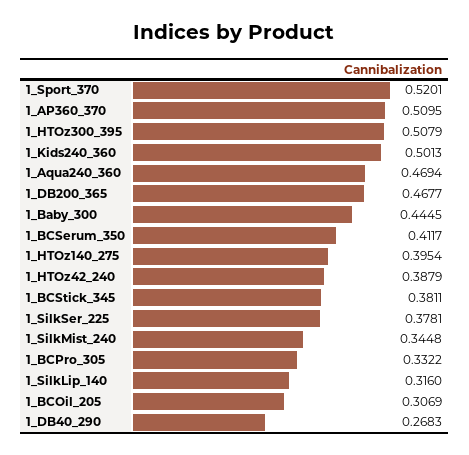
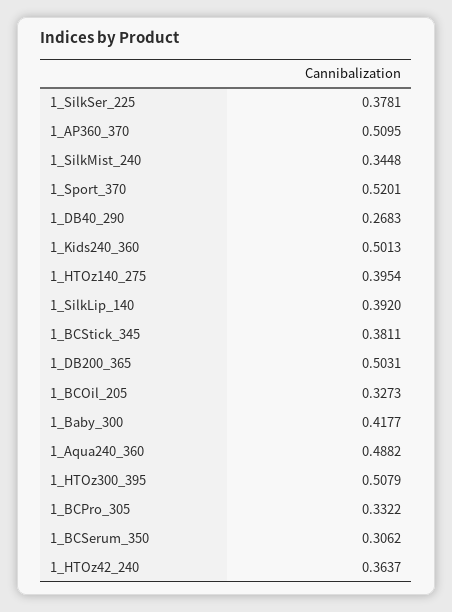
  {
    "1_Sport_370": 0.5201,
    "1_AP360_370": 0.5095,
    "1_HTOz300_395": 0.5079,
    "1_Kids240_360": 0.5013,
-   "1_Aqua240_360": 0.4694,
+   "1_Aqua240_360": 0.4882,
-   "1_DB200_365": 0.4677,
+   "1_DB200_365": 0.5031,
-   "1_Baby_300": 0.4445,
+   "1_Baby_300": 0.4177,
-   "1_BCSerum_350": 0.4117,
+   "1_BCSerum_350": 0.3062,
    "1_HTOz140_275": 0.3954,
-   "1_HTOz42_240": 0.3879,
+   "1_HTOz42_240": 0.3637,
    "1_BCStick_345": 0.3811,
    "1_SilkSer_225": 0.3781,
    "1_SilkMist_240": 0.3448,
    "1_BCPro_305": 0.3322,
-   "1_SilkLip_140": 0.316,
+   "1_SilkLip_140": 0.392,
-   "1_BCOil_205": 0.3069,
+   "1_BCOil_205": 0.3273,
    "1_DB40_290": 0.2683
  }

